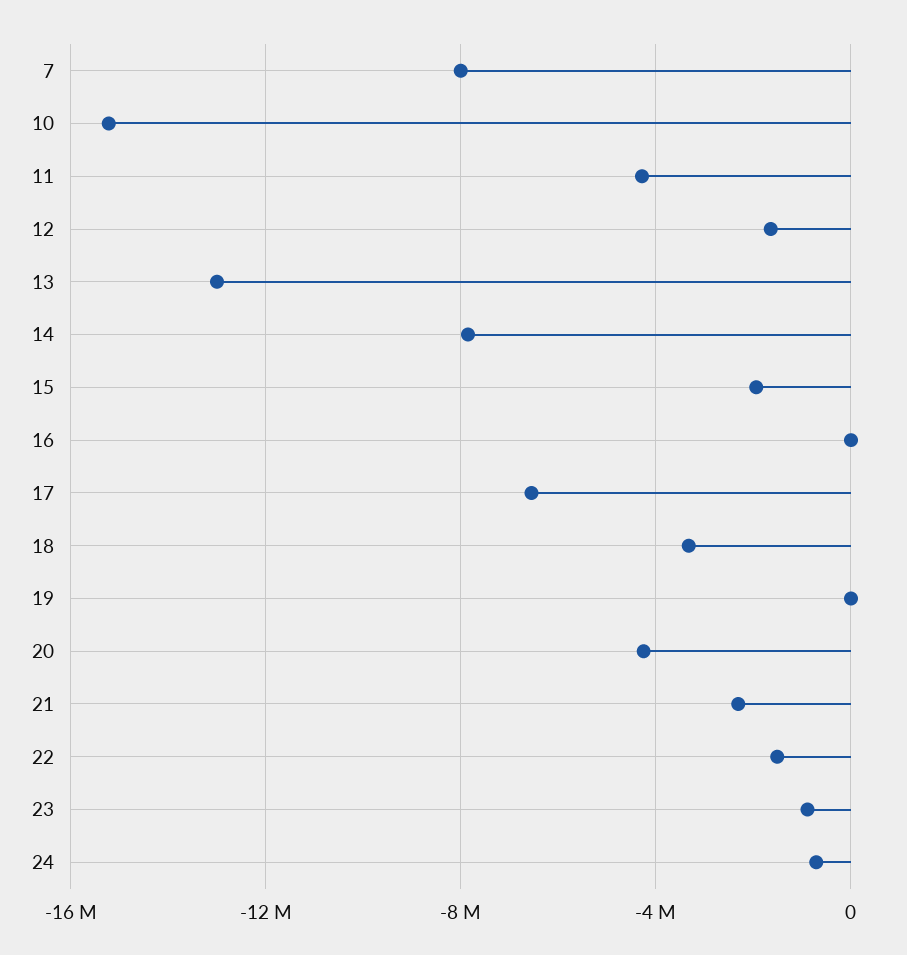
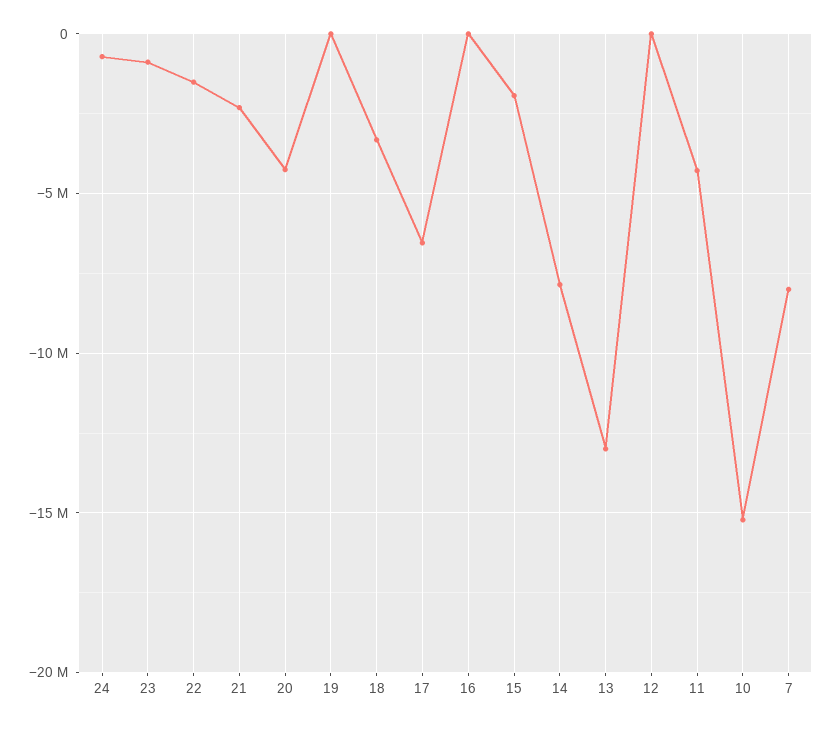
  {
    "7": -8000000,
    "10": -15000000,
    "11": -4500000,
-   "12": -1500000,
+   "12": 0,
    "13": -13000000,
    "14": -8000000,
    "15": -2000000,
    "16": 0,
    "17": -6500000,
    "18": -3500000,
    "19": 0,
    "20": -4500000,
    "21": -2500000,
    "22": -1500000,
    "23": -1000000,
    "24": -500000
  }

